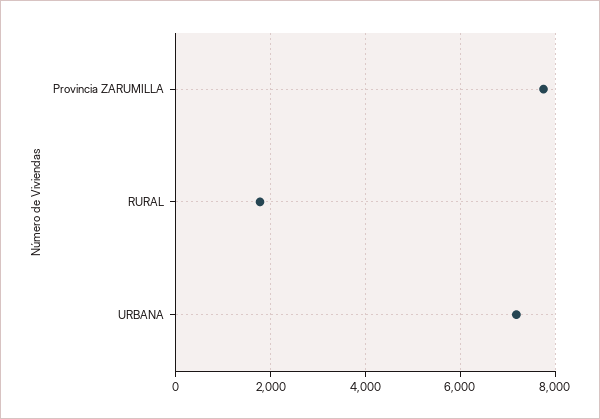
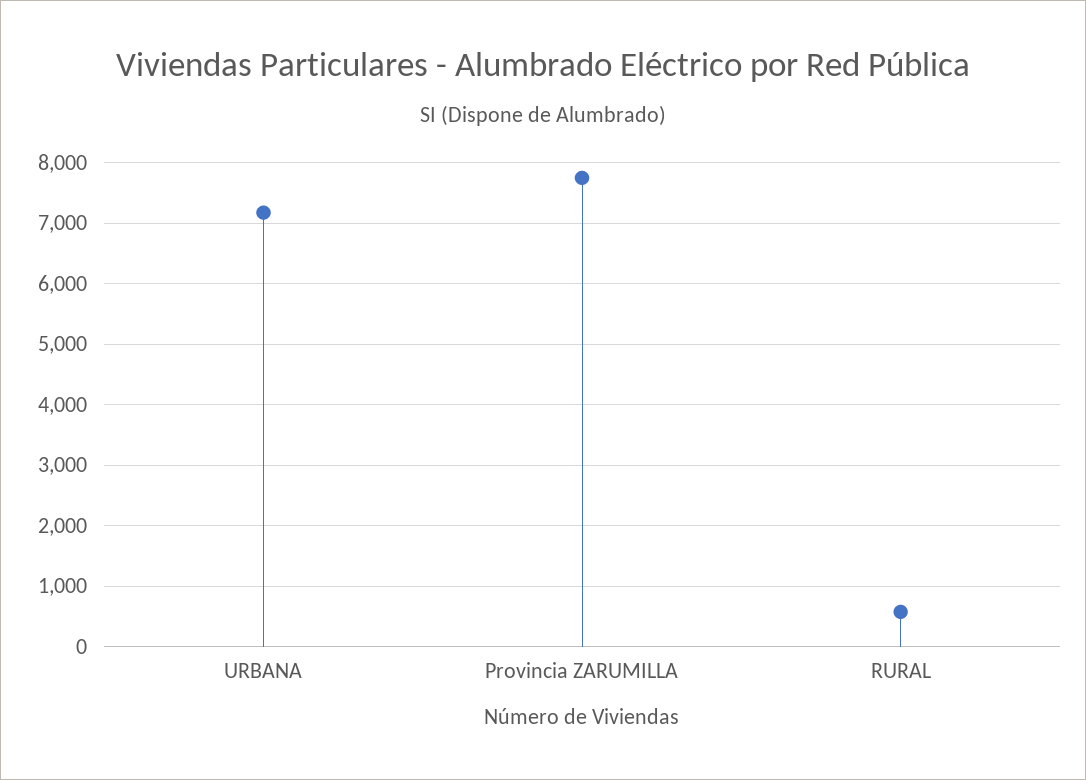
  {
    "Provincia ZARUMILLA": 7800,
-   "RURAL": 1800,
+   "RURAL": 600,
    "URBANA": 7200
  }

